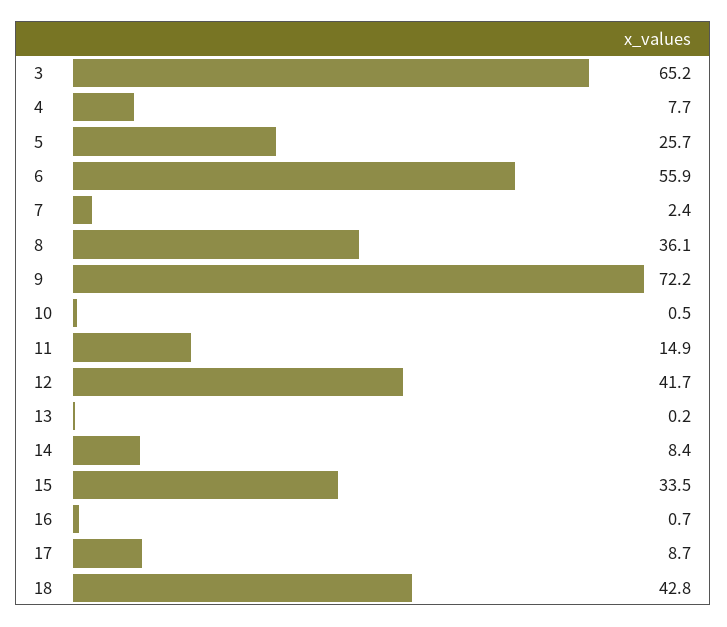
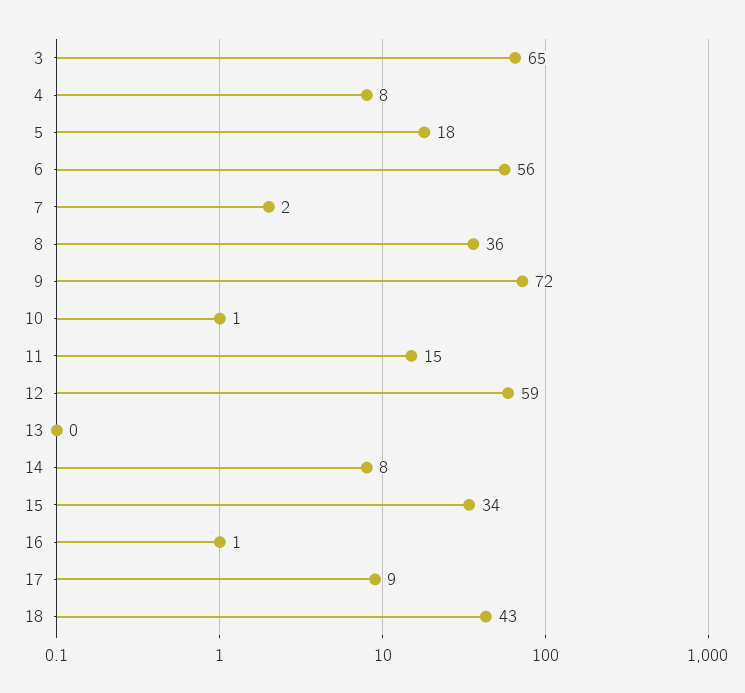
  {
    "3": 65.2,
    "4": 7.7,
-   "5": 25.7,
+   "5": 18,
    "6": 55.9,
    "7": 2.4,
    "8": 36.1,
    "9": 72.2,
    "10": 0.5,
    "11": 14.9,
-   "12": 41.7,
+   "12": 59,
    "13": 0.2,
    "14": 8.4,
    "15": 33.5,
    "16": 0.7,
    "17": 8.7,
    "18": 42.8
  }

